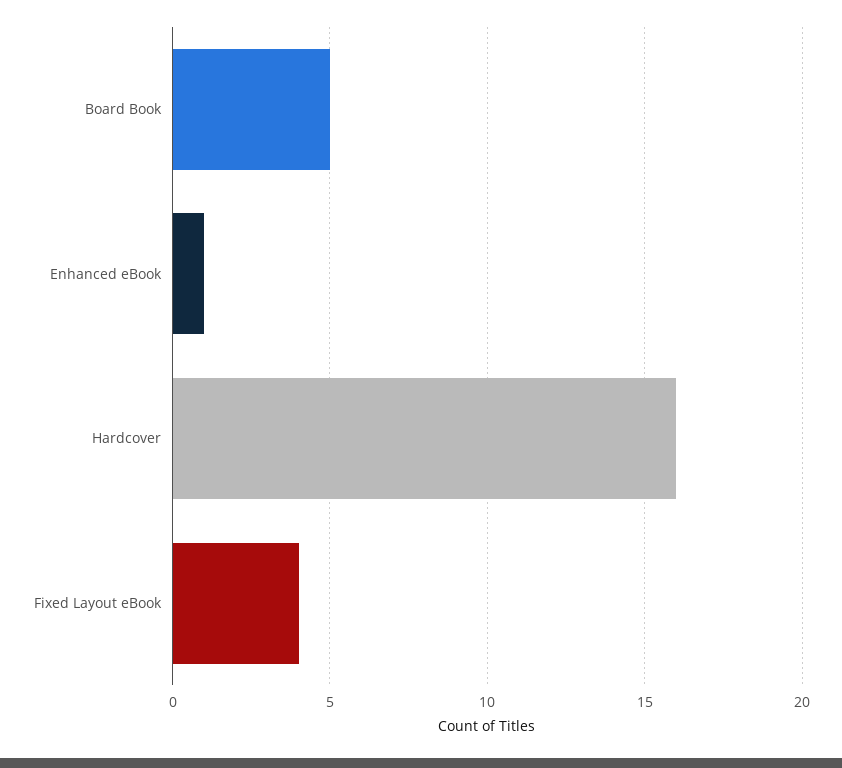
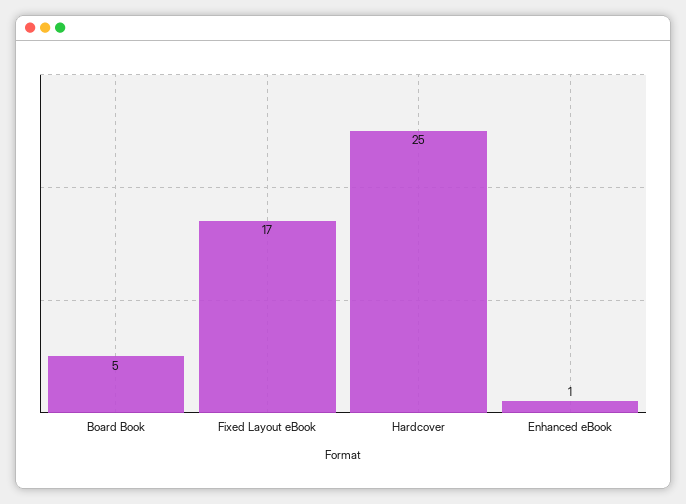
  {
    "Board Book": 5,
    "Enhanced eBook": 1,
-   "Hardcover": 16,
+   "Hardcover": 25,
-   "Fixed Layout eBook": 4
+   "Fixed Layout eBook": 17
  }

